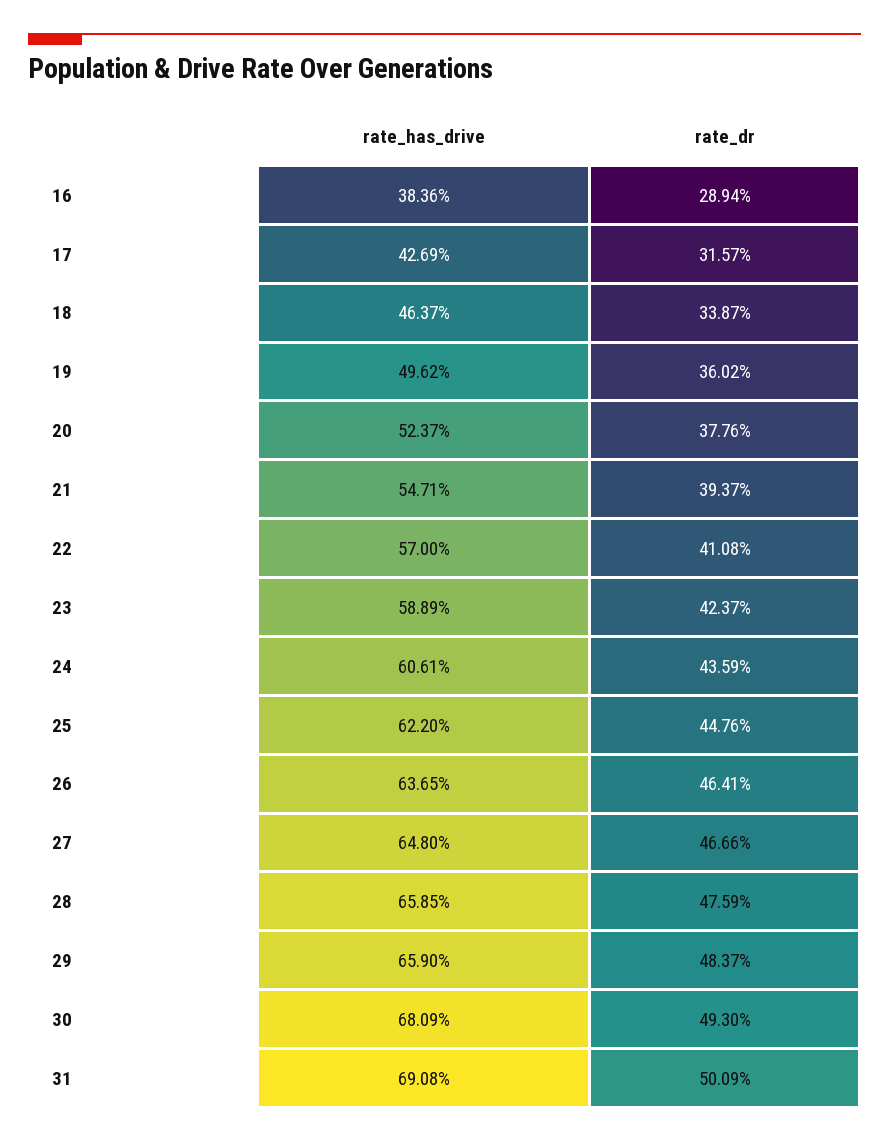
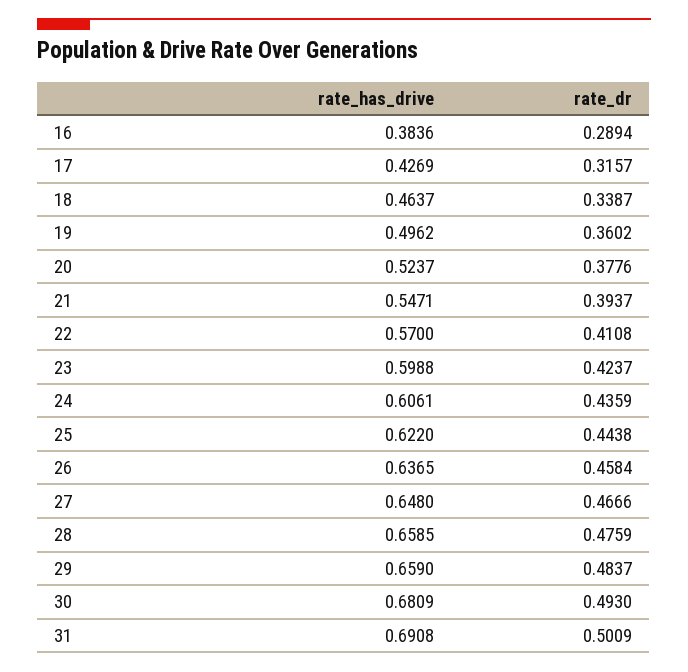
  {
    "rate_has_drive": {
      "16": 0.3836,
      "17": 0.4269,
      "18": 0.4637,
      "19": 0.4962,
      "20": 0.5237,
      "21": 0.5471,
      "22": 0.57,
-     "23": 0.5889,
+     "23": 0.5988,
      "24": 0.6061,
      "25": 0.622,
      "26": 0.6365,
      "27": 0.648,
      "28": 0.6585,
      "29": 0.659,
      "30": 0.6809,
      "31": 0.6908
    },
    "rate_dr": {
      "16": 0.2894,
      "17": 0.3157,
      "18": 0.3387,
      "19": 0.3602,
      "20": 0.3776,
      "21": 0.3937,
      "22": 0.4108,
      "23": 0.4237,
      "24": 0.4359,
-     "25": 0.4476,
+     "25": 0.4438,
-     "26": 0.4641,
+     "26": 0.4584,
      "27": 0.4666,
      "28": 0.4759,
      "29": 0.4837,
      "30": 0.493,
      "31": 0.5009
    }
  }

